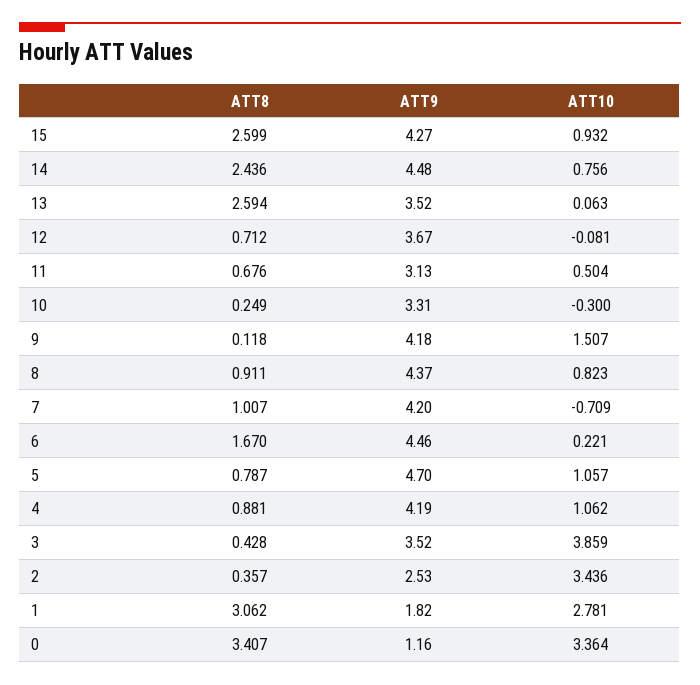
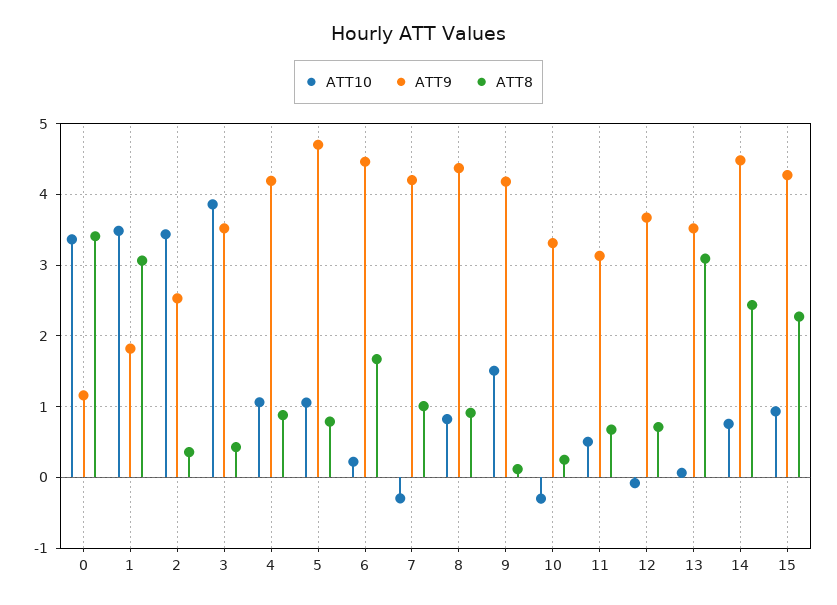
  {
    "ATT8": {
-     "15": 2.599,
+     "15": 2.3,
      "14": 2.436,
-     "13": 2.594,
+     "13": 3.1,
      "12": 0.712,
      "11": 0.676,
      "10": 0.249,
      "9": 0.118,
      "8": 0.911,
      "7": 1.007,
      "6": 1.67,
      "5": 0.787,
      "4": 0.881,
      "3": 0.428,
      "2": 0.357,
      "1": 3.062,
      "0": 3.407
    },
    "ATT9": {
      "15": 4.27,
      "14": 4.48,
      "13": 3.52,
      "12": 3.67,
      "11": 3.13,
      "10": 3.31,
      "9": 4.18,
      "8": 4.37,
      "7": 4.2,
      "6": 4.46,
      "5": 4.7,
      "4": 4.19,
      "3": 3.52,
      "2": 2.53,
      "1": 1.82,
      "0": 1.16
    },
    "ATT10": {
      "15": 0.932,
      "14": 0.756,
      "13": 0.063,
      "12": -0.081,
      "11": 0.504,
      "10": -0.3,
      "9": 1.507,
      "8": 0.823,
-     "7": -0.709,
+     "7": -0.3,
      "6": 0.221,
      "5": 1.057,
      "4": 1.062,
      "3": 3.859,
      "2": 3.436,
-     "1": 2.781,
+     "1": 3.5,
      "0": 3.364
    }
  }

